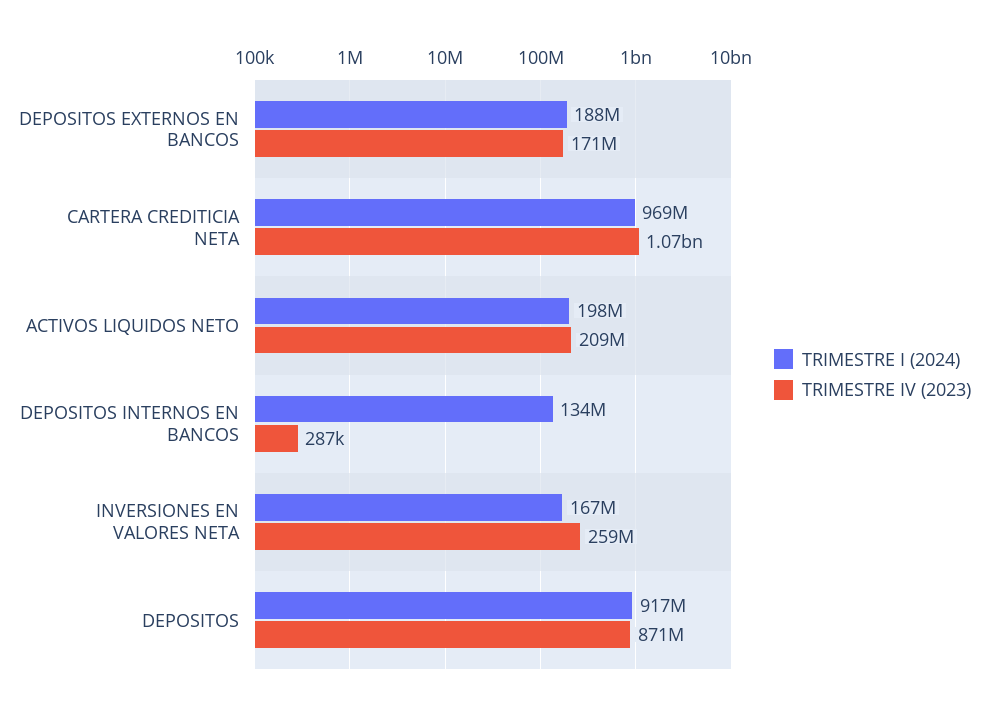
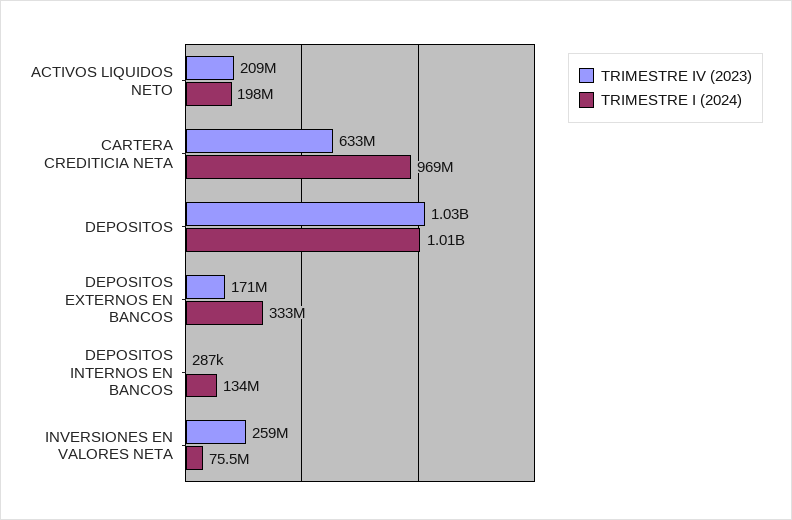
  {
    "TRIMESTRE I (2024)": {
-     "DEPOSITOS EXTERNOS EN BANCOS": 188000000,
+     "DEPOSITOS EXTERNOS EN BANCOS": 333000000,
      "CARTERA CREDITICIA NETA": 969000000,
      "ACTIVOS LIQUIDOS NETO": 198000000,
      "DEPOSITOS INTERNOS EN BANCOS": 134000000,
-     "INVERSIONES EN VALORES NETA": 167000000,
+     "INVERSIONES EN VALORES NETA": 75500000,
-     "DEPOSITOS": 917000000
+     "DEPOSITOS": 1010000000
    },
    "TRIMESTRE IV (2023)": {
      "DEPOSITOS EXTERNOS EN BANCOS": 171000000,
-     "CARTERA CREDITICIA NETA": 1070000000,
+     "CARTERA CREDITICIA NETA": 633000000,
      "ACTIVOS LIQUIDOS NETO": 209000000,
      "DEPOSITOS INTERNOS EN BANCOS": 287000,
      "INVERSIONES EN VALORES NETA": 259000000,
-     "DEPOSITOS": 871000000
+     "DEPOSITOS": 1030000000
    }
  }

